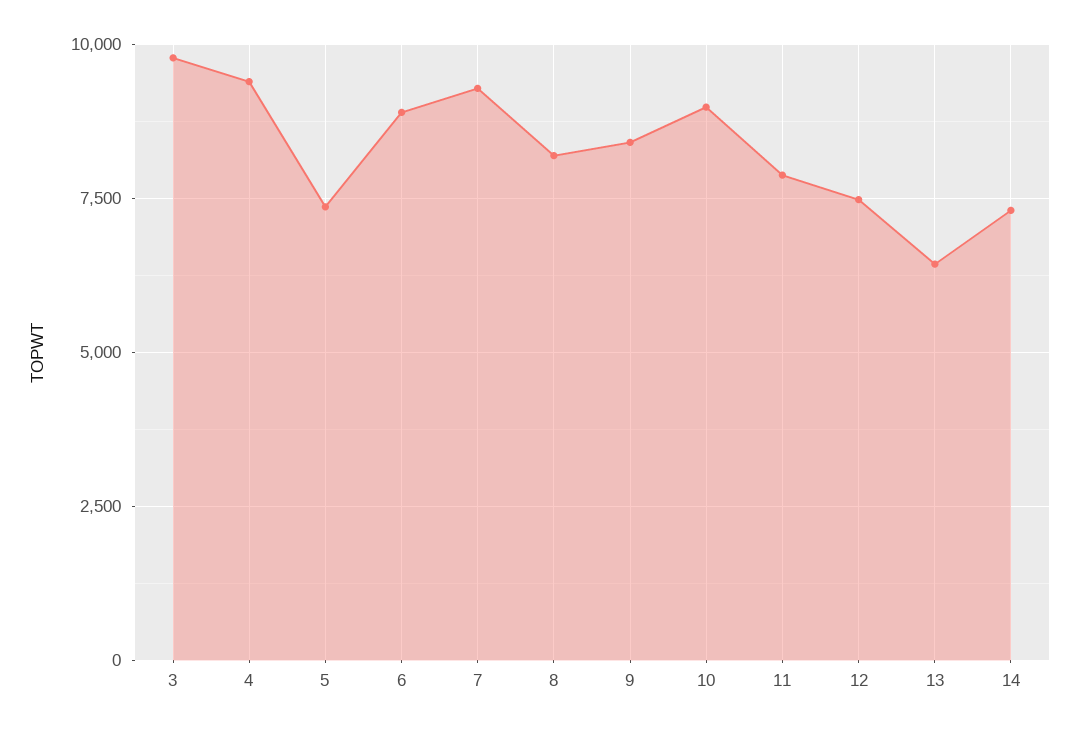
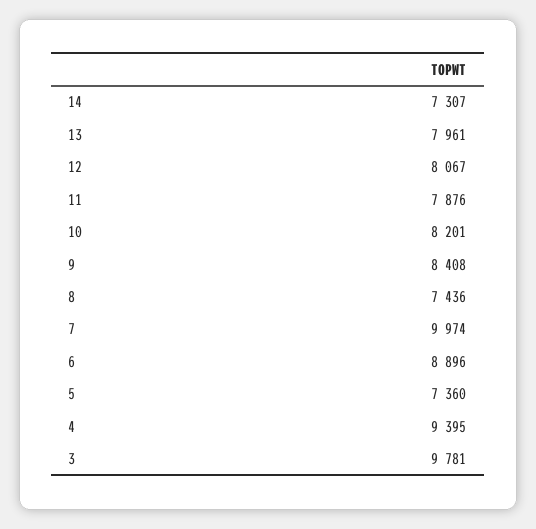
  {
    "3": 9781,
    "4": 9395,
    "5": 7360,
    "6": 8896,
-   "7": 9250,
+   "7": 9974,
-   "8": 8250,
+   "8": 7436,
    "9": 8408,
-   "10": 9000,
+   "10": 8201,
    "11": 7876,
-   "12": 7500,
+   "12": 8067,
-   "13": 6500,
+   "13": 7961,
    "14": 7307
  }

